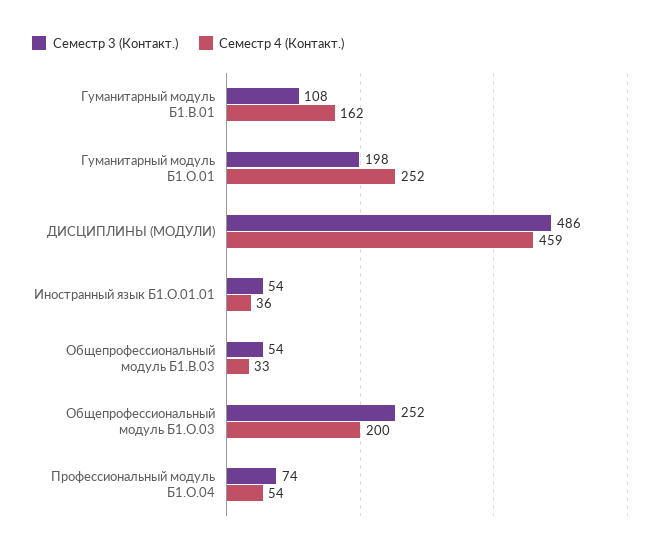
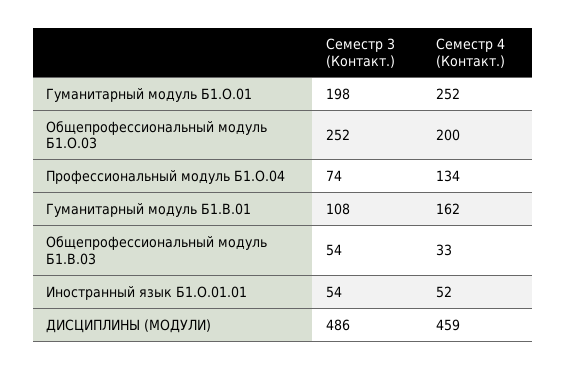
  {
    "Семестр 3 (Контакт.)": {
      "Гуманитарный модуль Б1.В.01": 108,
      "Гуманитарный модуль Б1.О.01": 198,
      "ДИСЦИПЛИНЫ (МОДУЛИ)": 486,
      "Иностранный язык Б1.О.01.01": 54,
      "Общепрофессиональный модуль Б1.В.03": 54,
      "Общепрофессиональный модуль Б1.О.03": 252,
      "Профессиональный модуль Б1.О.04": 74
    },
    "Семестр 4 (Контакт.)": {
      "Гуманитарный модуль Б1.В.01": 162,
      "Гуманитарный модуль Б1.О.01": 252,
      "ДИСЦИПЛИНЫ (МОДУЛИ)": 459,
-     "Иностранный язык Б1.О.01.01": 36,
+     "Иностранный язык Б1.О.01.01": 52,
      "Общепрофессиональный модуль Б1.В.03": 33,
      "Общепрофессиональный модуль Б1.О.03": 200,
-     "Профессиональный модуль Б1.О.04": 54
+     "Профессиональный модуль Б1.О.04": 134
    }
  }

